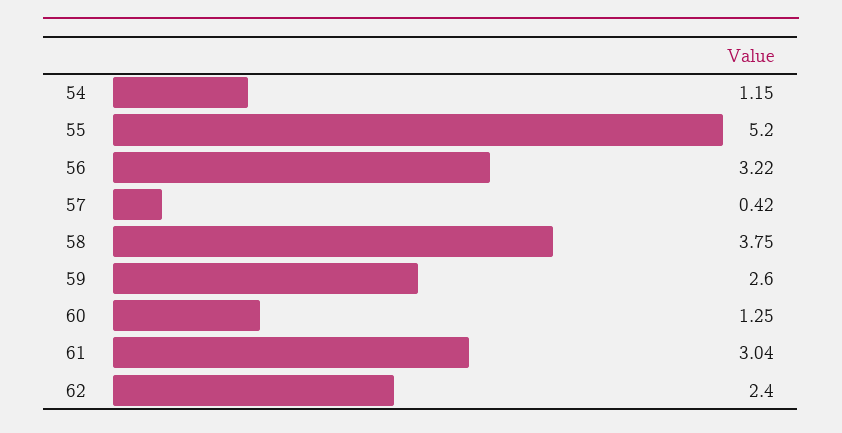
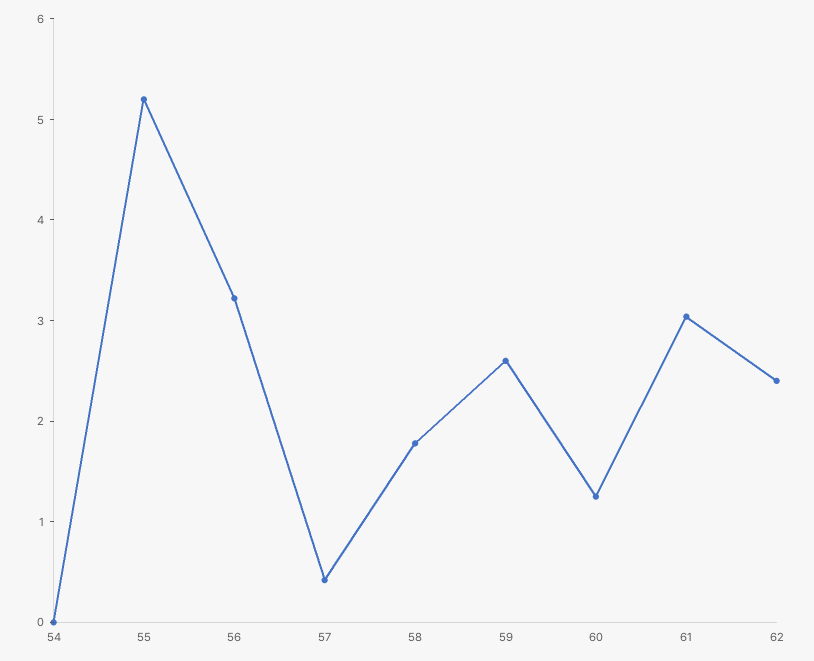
  {
-   "54": 1.15,
+   "54": 0,
    "55": 5.2,
    "56": 3.22,
    "57": 0.42,
-   "58": 3.75,
+   "58": 1.8,
    "59": 2.6,
    "60": 1.25,
    "61": 3.04,
    "62": 2.4
  }

